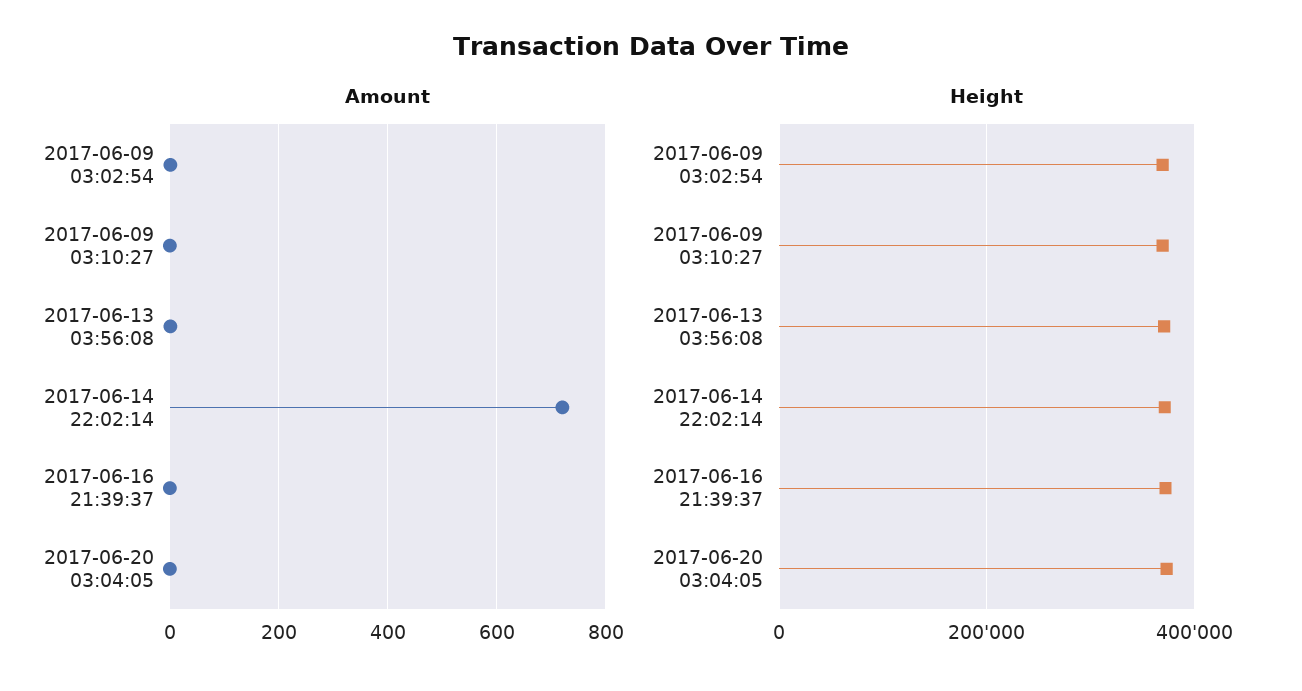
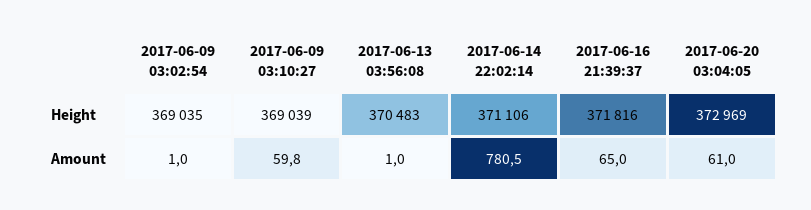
  {
    "Amount": {
      "2017-06-09 03:02:54": 1,
-     "2017-06-09 03:10:27": 0,
+     "2017-06-09 03:10:27": 59.8,
      "2017-06-13 03:56:08": 1,
-     "2017-06-14 22:02:14": 720,
+     "2017-06-14 22:02:14": 780.5,
-     "2017-06-16 21:39:37": 0,
+     "2017-06-16 21:39:37": 65,
-     "2017-06-20 03:04:05": 0
+     "2017-06-20 03:04:05": 61
    },
    "Height": {
      "2017-06-09 03:02:54": 369035,
      "2017-06-09 03:10:27": 369039,
      "2017-06-13 03:56:08": 370483,
      "2017-06-14 22:02:14": 371106,
      "2017-06-16 21:39:37": 371816,
      "2017-06-20 03:04:05": 372969
    }
  }

